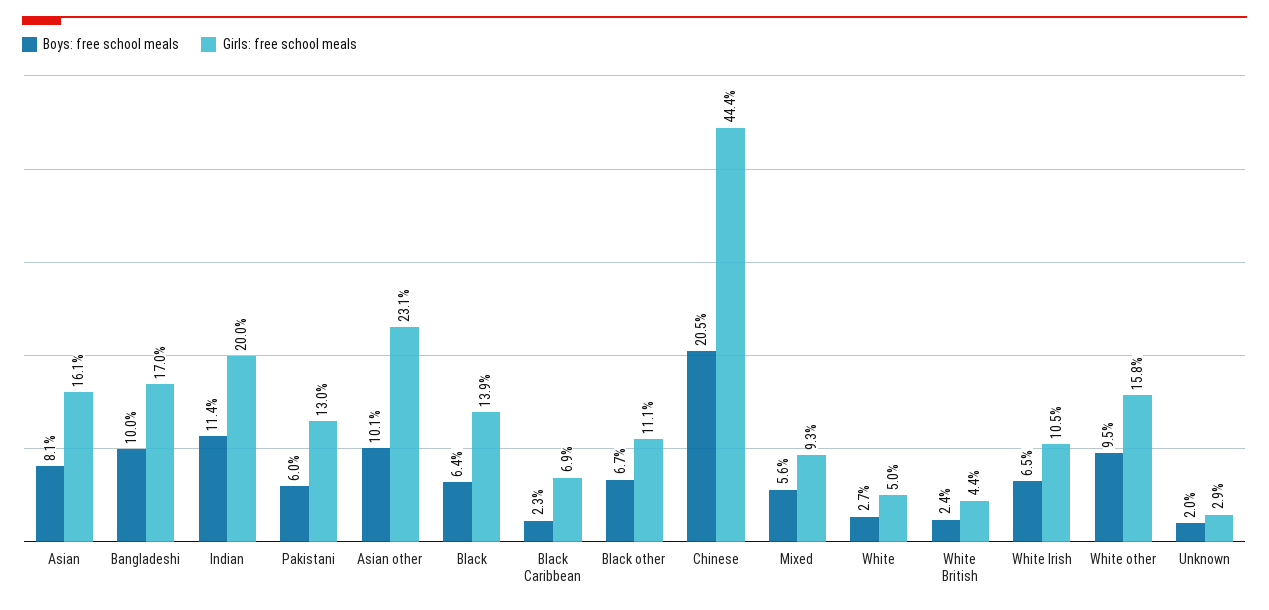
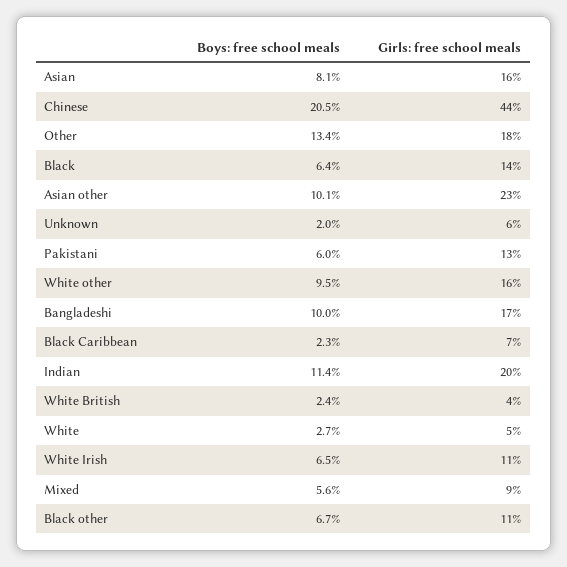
  {
    "Boys: free school meals": {
      "Asian": 8.1,
      "Bangladeshi": 10,
      "Indian": 11.4,
      "Pakistani": 6,
      "Asian other": 10.1,
      "Black": 6.4,
      "Black Caribbean": 2.3,
      "Black other": 6.7,
      "Chinese": 20.5,
      "Mixed": 5.6,
      "White": 2.7,
      "White British": 2.4,
      "White Irish": 6.5,
      "White other": 9.5,
-     "Unknown": 2
+     "Unknown": 2,
+     "Other": 13.4
    },
    "Girls: free school meals": {
      "Asian": 16.1,
      "Bangladeshi": 17,
      "Indian": 20,
      "Pakistani": 13,
      "Asian other": 23.1,
      "Black": 13.9,
      "Black Caribbean": 6.9,
      "Black other": 11.1,
      "Chinese": 44.4,
      "Mixed": 9.3,
      "White": 5,
      "White British": 4.4,
      "White Irish": 10.5,
      "White other": 15.8,
-     "Unknown": 2.9
+     "Unknown": 6,
+     "Other": 18
    }
  }

